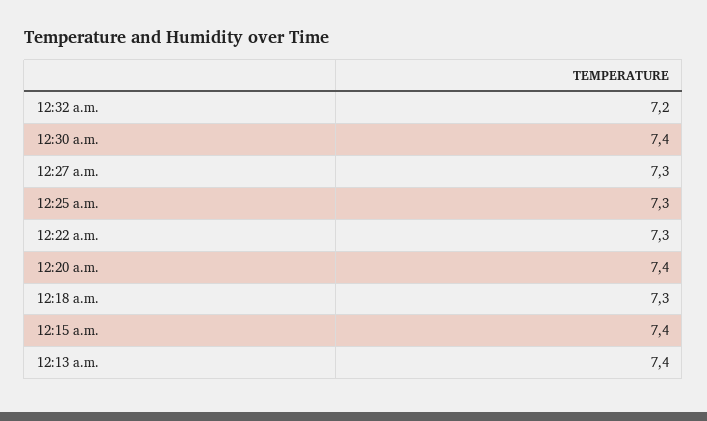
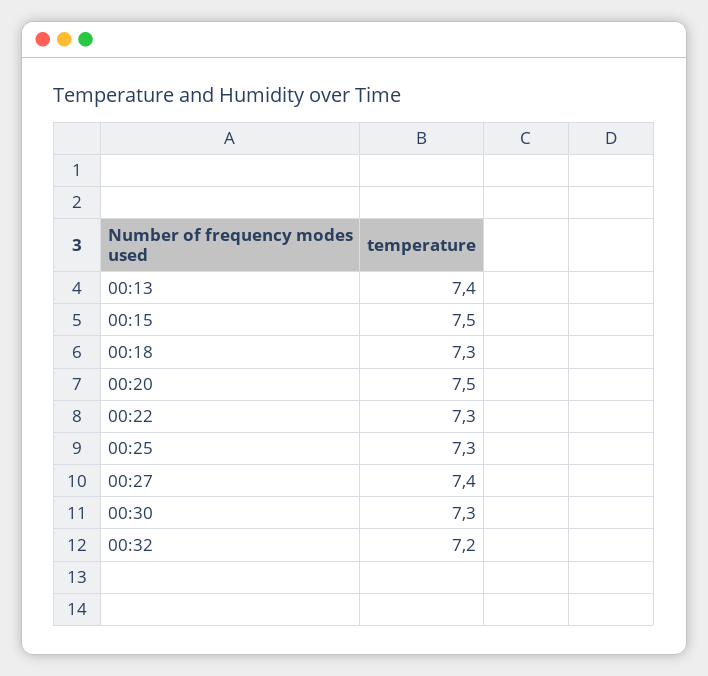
  {
    "12:32 a.m.": 7.2,
-   "12:30 a.m.": 7.4,
+   "12:30 a.m.": 7.3,
-   "12:27 a.m.": 7.3,
+   "12:27 a.m.": 7.4,
    "12:25 a.m.": 7.3,
    "12:22 a.m.": 7.3,
-   "12:20 a.m.": 7.4,
+   "12:20 a.m.": 7.5,
    "12:18 a.m.": 7.3,
-   "12:15 a.m.": 7.4,
+   "12:15 a.m.": 7.5,
    "12:13 a.m.": 7.4
  }

